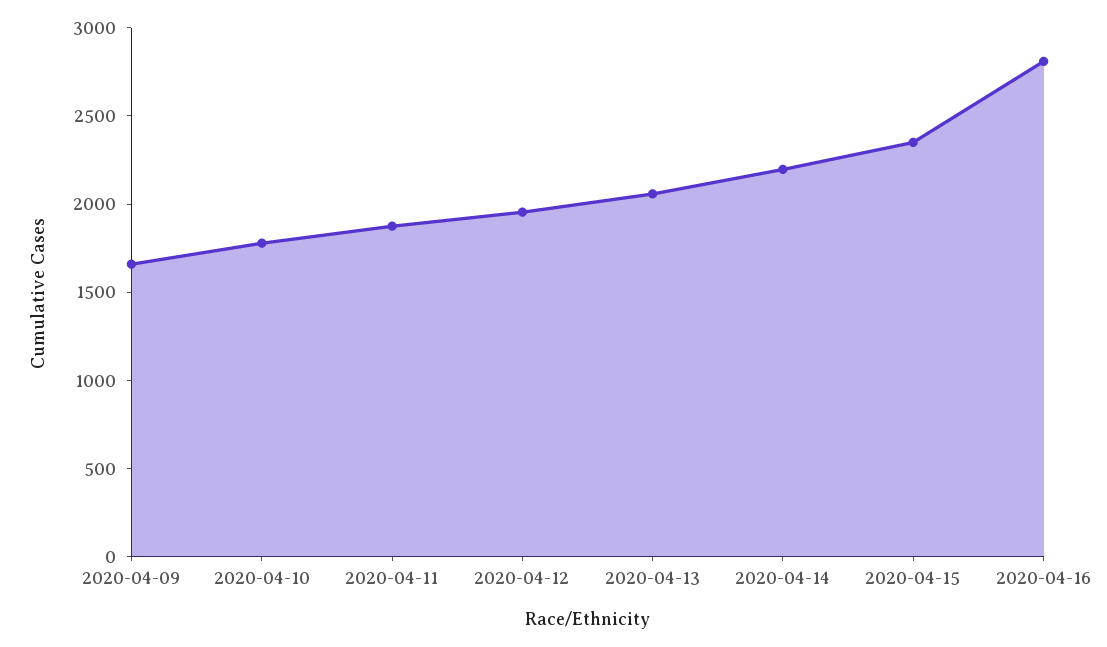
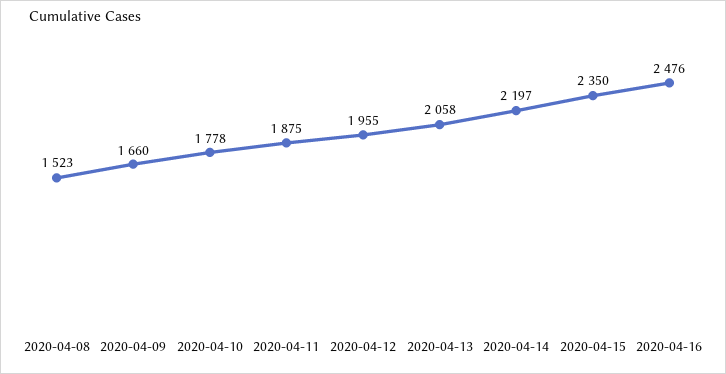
  {
    "2020-04-09": 1660,
    "2020-04-10": 1778,
    "2020-04-11": 1875,
    "2020-04-12": 1955,
    "2020-04-13": 2058,
    "2020-04-14": 2197,
    "2020-04-15": 2350,
-   "2020-04-16": 2800
+   "2020-04-16": 2476,
+   "2020-04-08": 1523
  }

